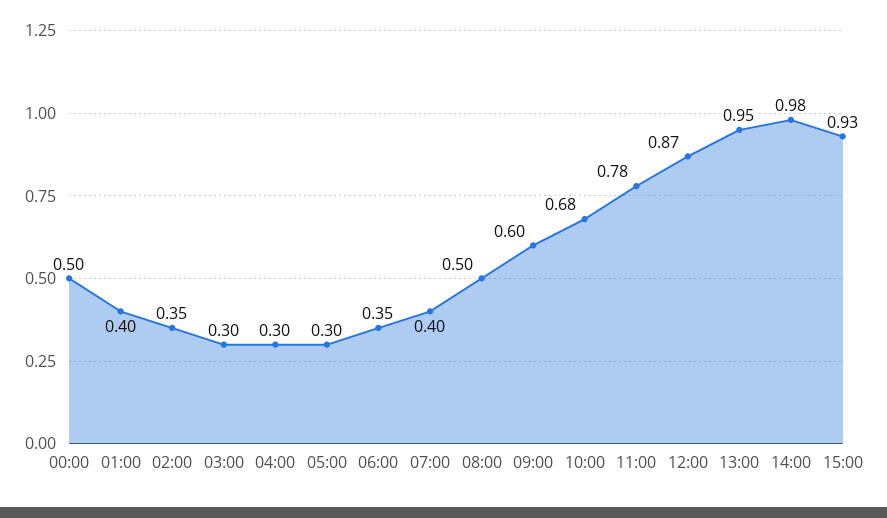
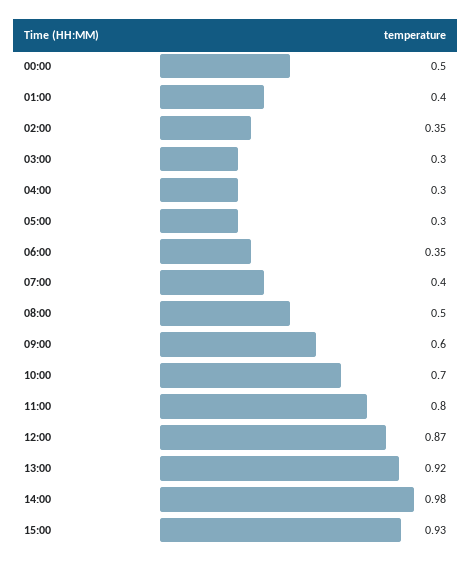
  {
    "00:00": 0.5,
    "01:00": 0.4,
    "02:00": 0.35,
    "03:00": 0.3,
    "04:00": 0.3,
    "05:00": 0.3,
    "06:00": 0.35,
    "07:00": 0.4,
    "08:00": 0.5,
    "09:00": 0.6,
-   "10:00": 0.68,
+   "10:00": 0.7,
-   "11:00": 0.78,
+   "11:00": 0.8,
    "12:00": 0.87,
-   "13:00": 0.95,
+   "13:00": 0.92,
    "14:00": 0.98,
    "15:00": 0.93
  }

